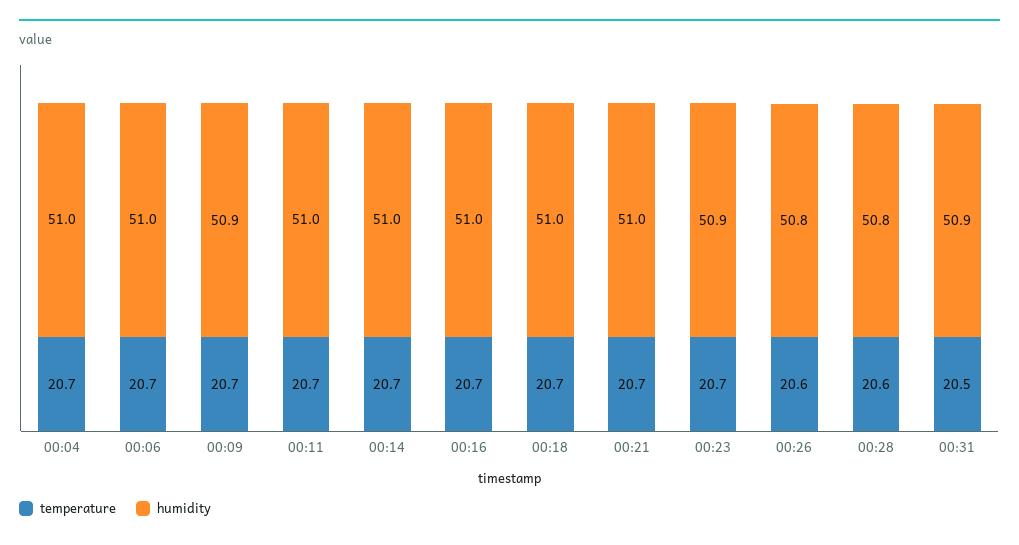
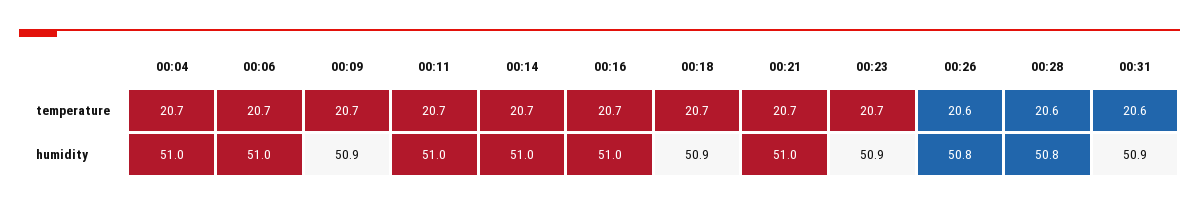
  {
    "temperature": {
      "00:04": 20.7,
      "00:06": 20.7,
      "00:09": 20.7,
      "00:11": 20.7,
      "00:14": 20.7,
      "00:16": 20.7,
      "00:18": 20.7,
      "00:21": 20.7,
      "00:23": 20.7,
      "00:26": 20.6,
      "00:28": 20.6,
-     "00:31": 20.5
+     "00:31": 20.6
    },
    "humidity": {
      "00:04": 51,
      "00:06": 51,
      "00:09": 50.9,
      "00:11": 51,
      "00:14": 51,
      "00:16": 51,
-     "00:18": 51,
+     "00:18": 50.9,
      "00:21": 51,
      "00:23": 50.9,
      "00:26": 50.8,
      "00:28": 50.8,
      "00:31": 50.9
    }
  }

